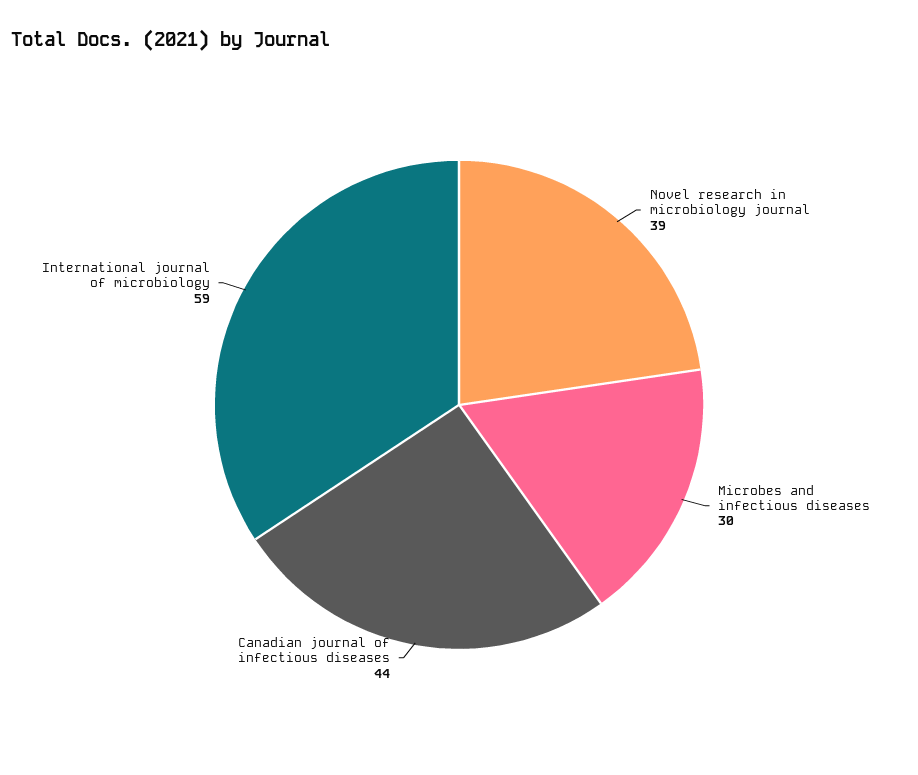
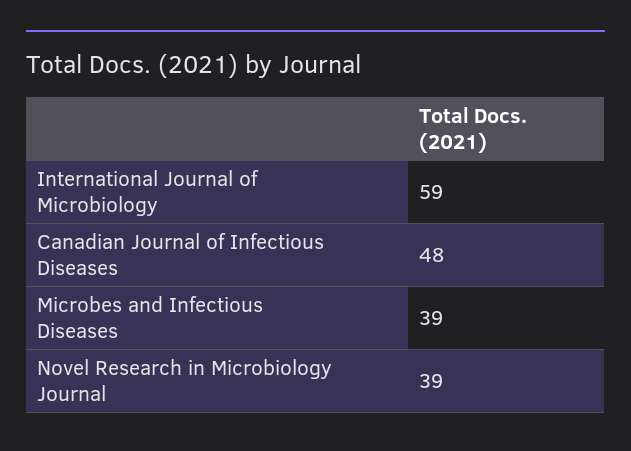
  {
    "Novel research in microbiology journal": 39,
-   "Microbes and infectious diseases": 30,
+   "Microbes and infectious diseases": 39,
-   "Canadian journal of infectious diseases": 44,
+   "Canadian journal of infectious diseases": 48,
    "International journal of microbiology": 59
  }

